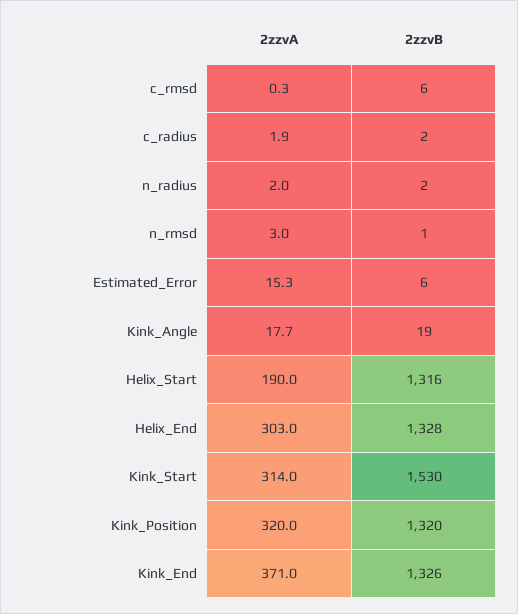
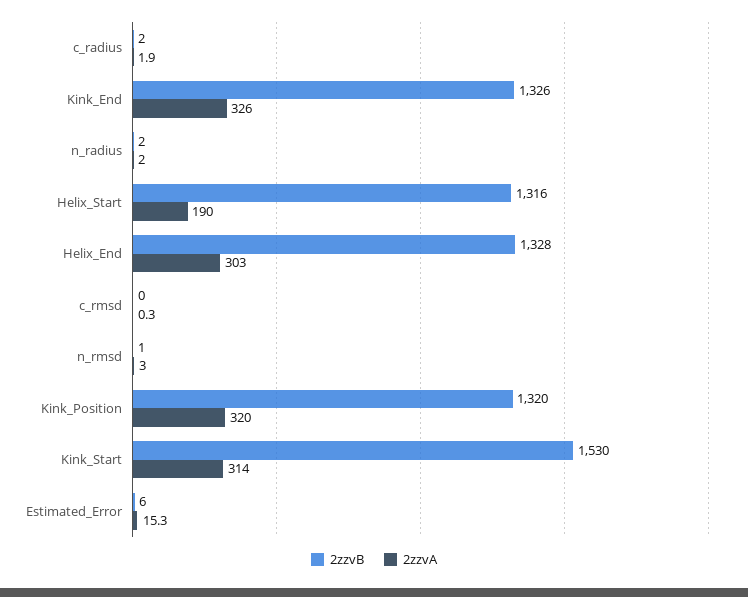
  {
    "2zzvA": {
      "c_rmsd": 0.3,
      "c_radius": 1.9,
      "n_radius": 2,
      "n_rmsd": 3,
      "Estimated_Error": 15.3,
-     "Kink_Angle": 17.7,
      "Helix_Start": 190,
      "Helix_End": 303,
      "Kink_Start": 314,
      "Kink_Position": 320,
-     "Kink_End": 371
+     "Kink_End": 326
    },
    "2zzvB": {
-     "c_rmsd": 6,
+     "c_rmsd": 0,
      "c_radius": 2,
      "n_radius": 2,
      "n_rmsd": 1,
      "Estimated_Error": 6,
-     "Kink_Angle": 19,
      "Helix_Start": 1316,
      "Helix_End": 1328,
      "Kink_Start": 1530,
      "Kink_Position": 1320,
      "Kink_End": 1326
    }
  }

